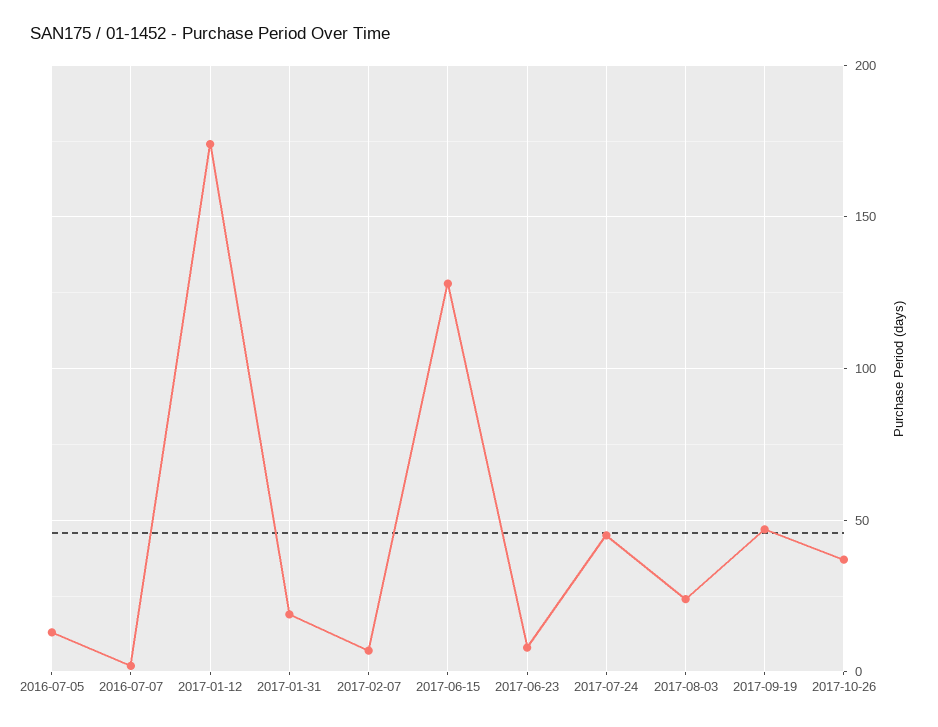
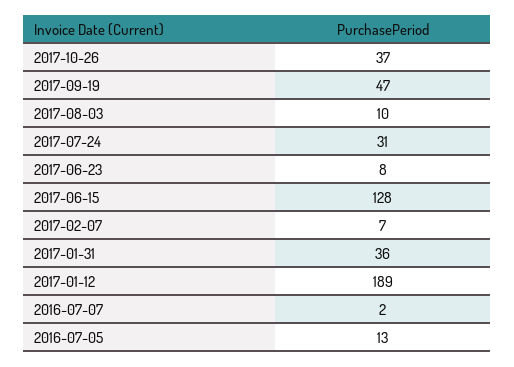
  {
    "2016-07-05": 13,
    "2016-07-07": 2,
-   "2017-01-12": 175,
+   "2017-01-12": 189,
-   "2017-01-31": 20,
+   "2017-01-31": 36,
    "2017-02-07": 7,
    "2017-06-15": 128,
    "2017-06-23": 8,
-   "2017-07-24": 45,
+   "2017-07-24": 31,
-   "2017-08-03": 25,
+   "2017-08-03": 10,
    "2017-09-19": 47,
    "2017-10-26": 37
  }

